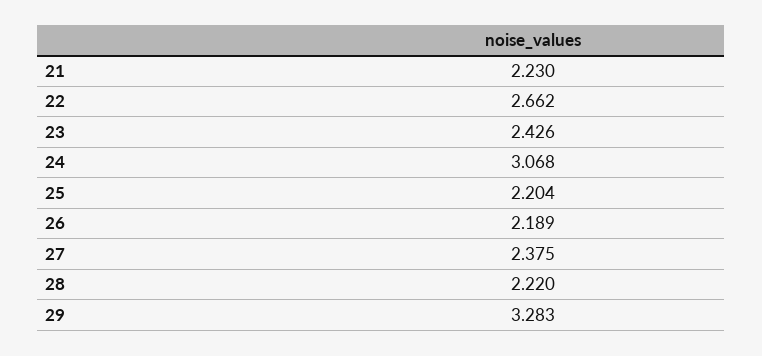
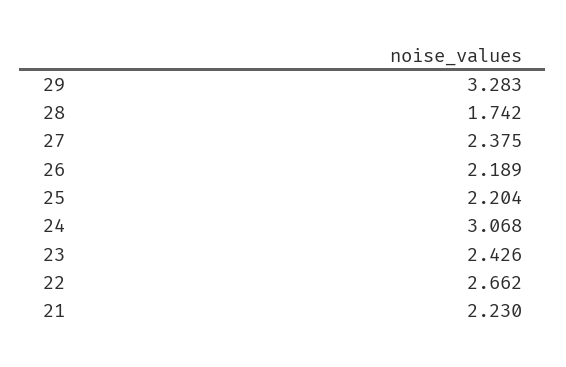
  {
    "21": 2.23,
    "22": 2.662,
    "23": 2.426,
    "24": 3.068,
    "25": 2.204,
    "26": 2.189,
    "27": 2.375,
-   "28": 2.22,
+   "28": 1.742,
    "29": 3.283
  }

